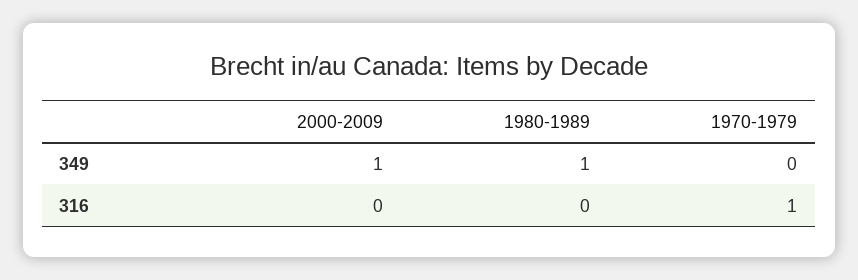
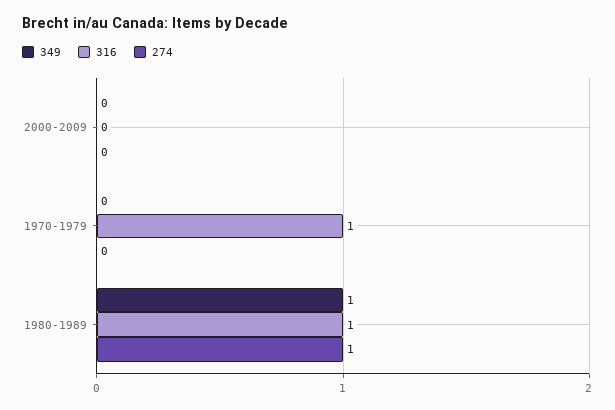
  {
    "349": {
-     "2000-2009": 1,
+     "2000-2009": 0,
      "1980-1989": 1,
      "1970-1979": 0
    },
    "316": {
      "2000-2009": 0,
-     "1980-1989": 0,
+     "1980-1989": 1,
      "1970-1979": 1
-   }
+   },
+   "274": {
+     "2000-2009": 0,
+     "1970-1979": 0,
+     "1980-1989": 1
+   }
  }

